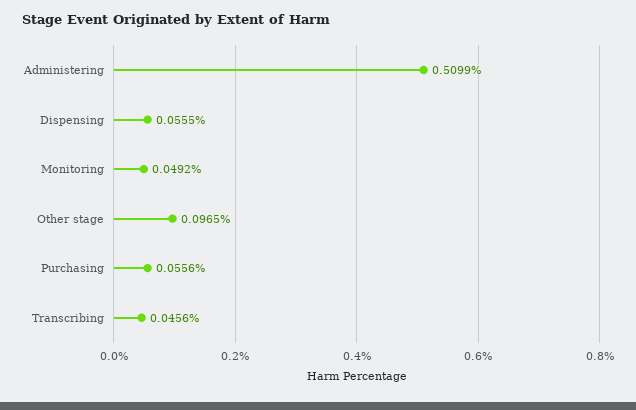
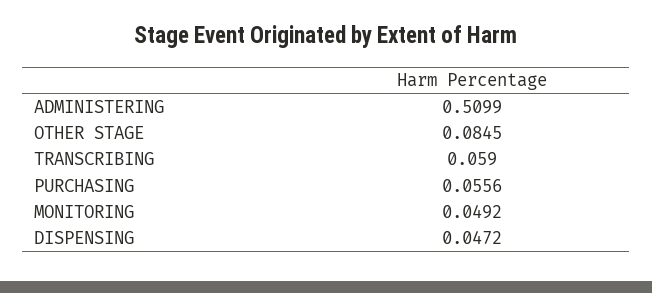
  {
    "Administering": 0.5099,
-   "Dispensing": 0.0555,
+   "Dispensing": 0.0472,
    "Monitoring": 0.0492,
-   "Other stage": 0.0965,
+   "Other stage": 0.0845,
    "Purchasing": 0.0556,
-   "Transcribing": 0.0456
+   "Transcribing": 0.059
  }

